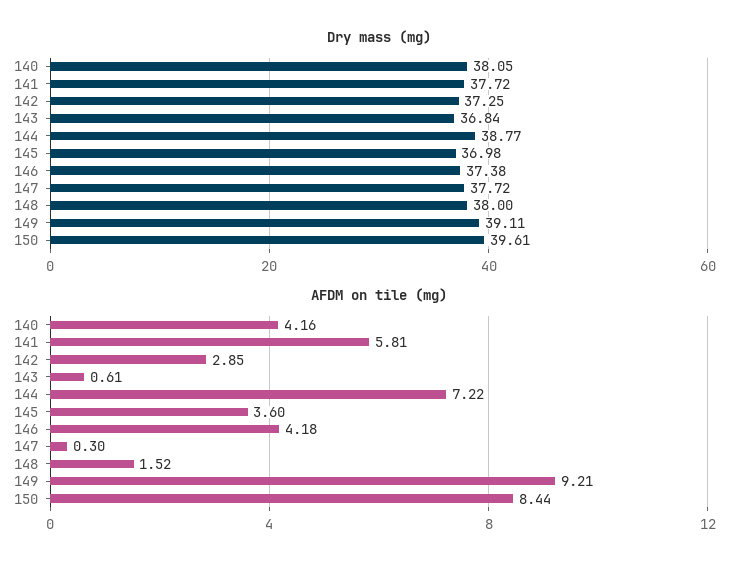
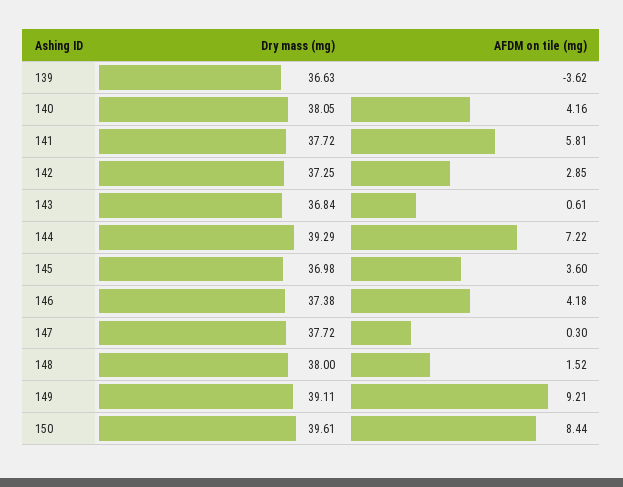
  {
    "Dry mass (mg)": {
      "140": 38.05,
      "141": 37.72,
      "142": 37.25,
      "143": 36.84,
-     "144": 38.77,
+     "144": 39.29,
      "145": 36.98,
      "146": 37.38,
      "147": 37.72,
      "148": 38,
      "149": 39.11,
-     "150": 39.61
+     "150": 39.61,
+     "139": 36.63
    },
    "AFDM on tile (mg)": {
      "140": 4.16,
      "141": 5.81,
      "142": 2.85,
      "143": 0.61,
      "144": 7.22,
      "145": 3.6,
      "146": 4.18,
      "147": 0.3,
      "148": 1.52,
      "149": 9.21,
-     "150": 8.44
+     "150": 8.44,
+     "139": -3.62
    }
  }

